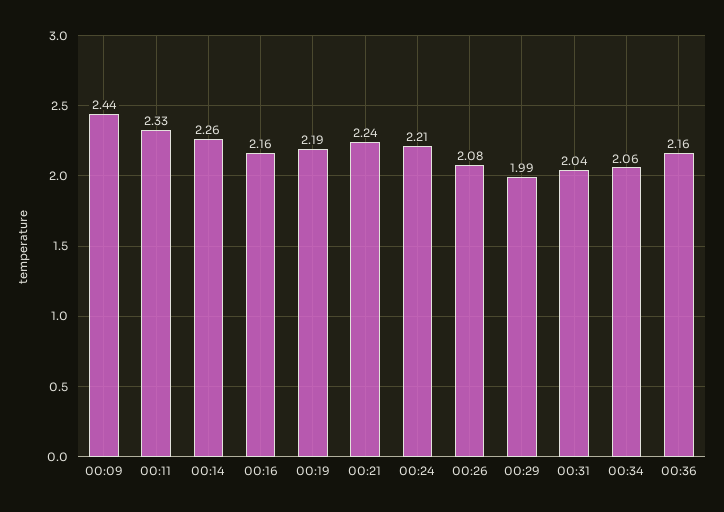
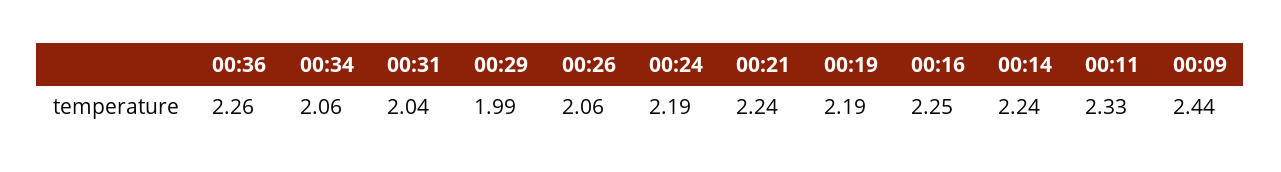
  {
    "00:09": 2.44,
    "00:11": 2.33,
-   "00:14": 2.26,
+   "00:14": 2.24,
-   "00:16": 2.16,
+   "00:16": 2.25,
    "00:19": 2.19,
    "00:21": 2.24,
-   "00:24": 2.21,
+   "00:24": 2.19,
-   "00:26": 2.08,
+   "00:26": 2.06,
    "00:29": 1.99,
    "00:31": 2.04,
    "00:34": 2.06,
-   "00:36": 2.16
+   "00:36": 2.26
  }

